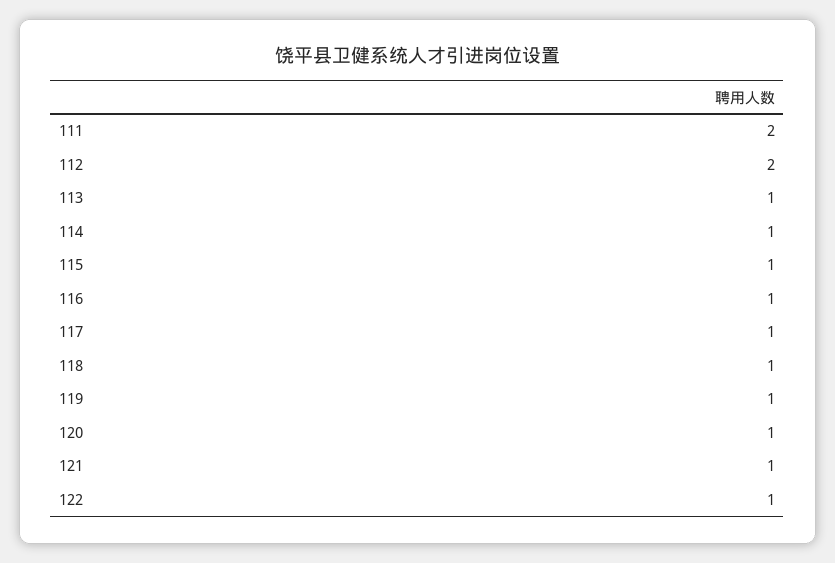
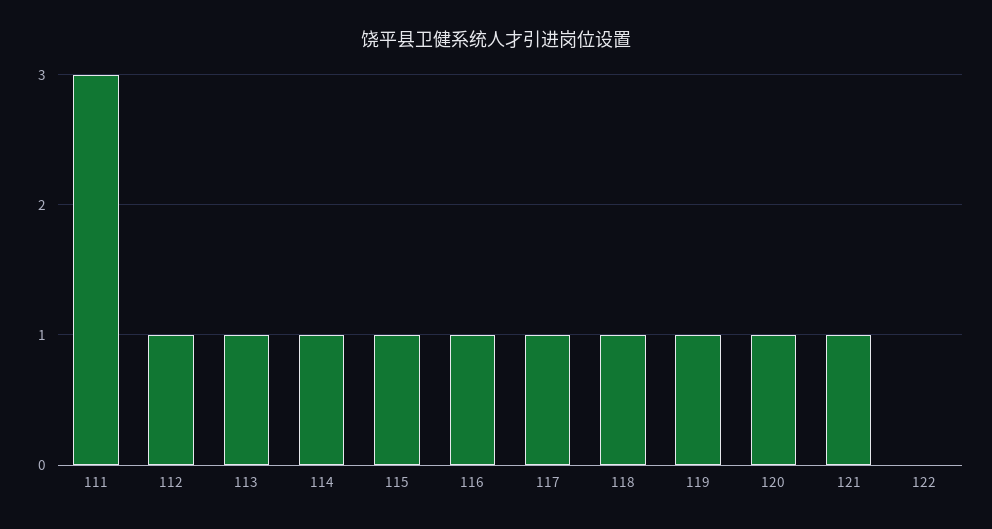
  {
-   "111": 2,
+   "111": 3,
-   "112": 2,
+   "112": 1,
    "113": 1,
    "114": 1,
    "115": 1,
    "116": 1,
    "117": 1,
    "118": 1,
    "119": 1,
    "120": 1,
    "121": 1,
-   "122": 1
+   "122": 0
  }

